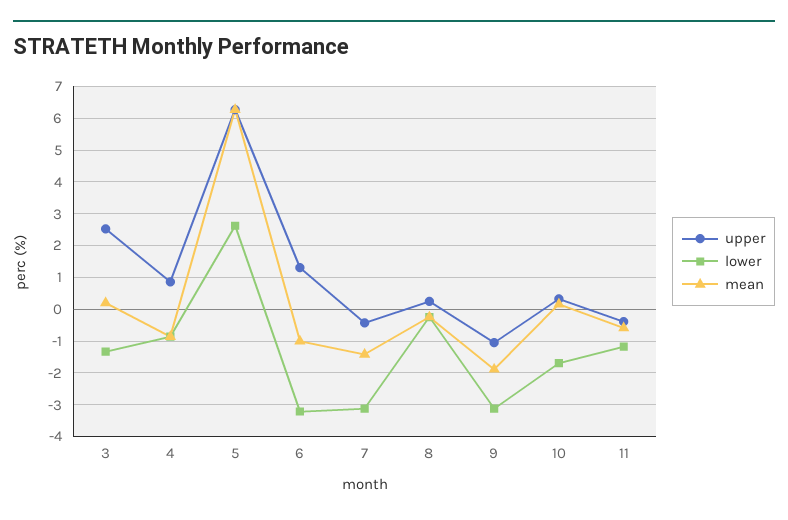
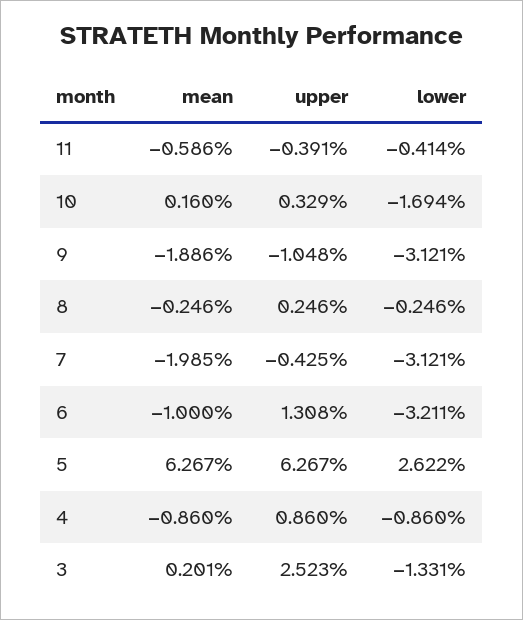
  {
    "upper": {
      "3": 2.523,
      "4": 0.86,
      "5": 6.267,
      "6": 1.308,
      "7": -0.425,
      "8": 0.246,
      "9": -1.048,
      "10": 0.329,
      "11": -0.391
    },
    "lower": {
      "3": -1.331,
      "4": -0.86,
      "5": 2.622,
      "6": -3.211,
      "7": -3.121,
      "8": -0.246,
      "9": -3.121,
      "10": -1.694,
-     "11": -1.2
+     "11": -0.414
    },
    "mean": {
      "3": 0.201,
      "4": -0.86,
      "5": 6.267,
      "6": -1,
-     "7": -1.4,
+     "7": -1.985,
      "8": -0.246,
      "9": -1.886,
      "10": 0.16,
      "11": -0.586
    }
  }

